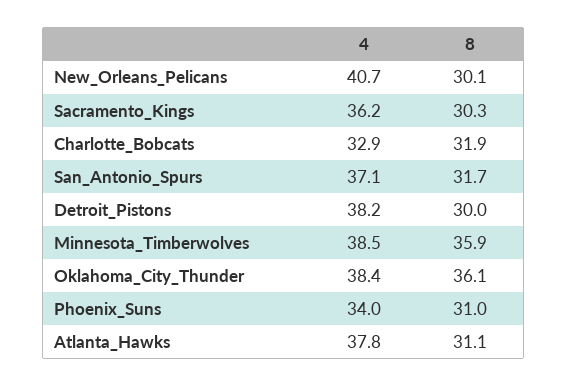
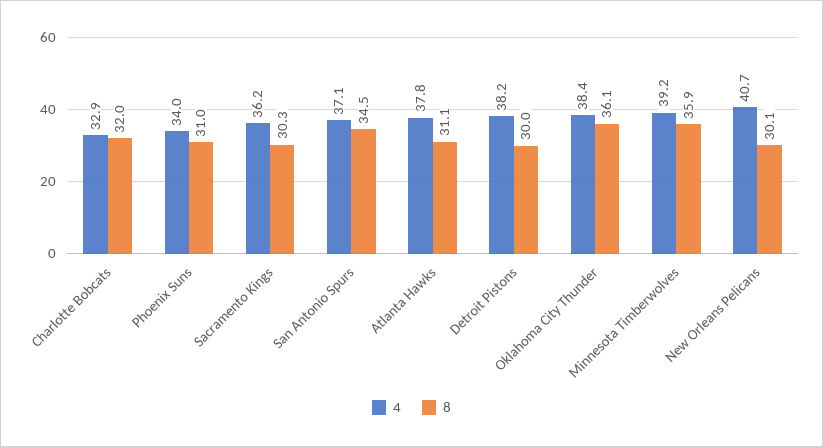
  {
    "4": {
      "New_Orleans_Pelicans": 40.7,
      "Sacramento_Kings": 36.2,
      "Charlotte_Bobcats": 32.9,
      "San_Antonio_Spurs": 37.1,
      "Detroit_Pistons": 38.2,
-     "Minnesota_Timberwolves": 38.5,
+     "Minnesota_Timberwolves": 39.2,
      "Oklahoma_City_Thunder": 38.4,
      "Phoenix_Suns": 34,
      "Atlanta_Hawks": 37.8
    },
    "8": {
      "New_Orleans_Pelicans": 30.1,
      "Sacramento_Kings": 30.3,
-     "Charlotte_Bobcats": 31.9,
+     "Charlotte_Bobcats": 32,
-     "San_Antonio_Spurs": 31.7,
+     "San_Antonio_Spurs": 34.5,
      "Detroit_Pistons": 30,
      "Minnesota_Timberwolves": 35.9,
      "Oklahoma_City_Thunder": 36.1,
      "Phoenix_Suns": 31,
      "Atlanta_Hawks": 31.1
    }
  }

